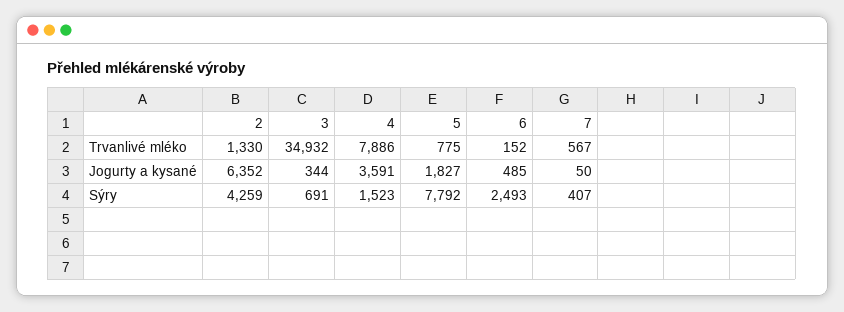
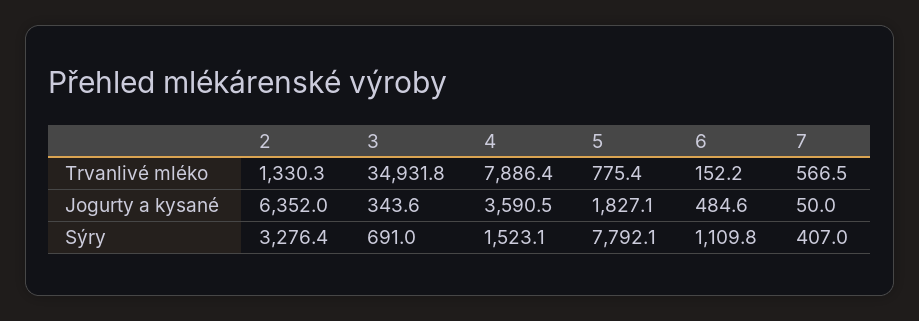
  {
    "2": {
      "Trvanlivé mléko": 1330.3,
      "Jogurty a kysané": 6352,
-     "Sýry": 4259
+     "Sýry": 3276.4
    },
    "3": {
      "Trvanlivé mléko": 34931.8,
      "Jogurty a kysané": 343.6,
      "Sýry": 691
    },
    "4": {
      "Trvanlivé mléko": 7886.4,
      "Jogurty a kysané": 3590.5,
      "Sýry": 1523.1
    },
    "5": {
      "Trvanlivé mléko": 775.4,
      "Jogurty a kysané": 1827.1,
      "Sýry": 7792.1
    },
    "6": {
      "Trvanlivé mléko": 152.2,
      "Jogurty a kysané": 484.6,
-     "Sýry": 2493
+     "Sýry": 1109.8
    },
    "7": {
      "Trvanlivé mléko": 566.5,
      "Jogurty a kysané": 50,
      "Sýry": 407
    }
  }

